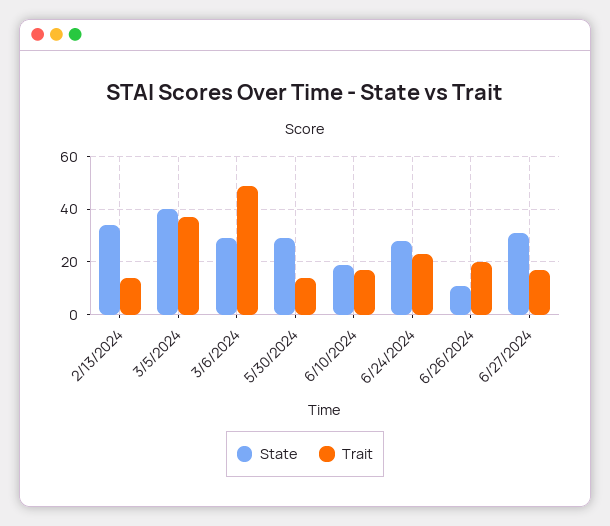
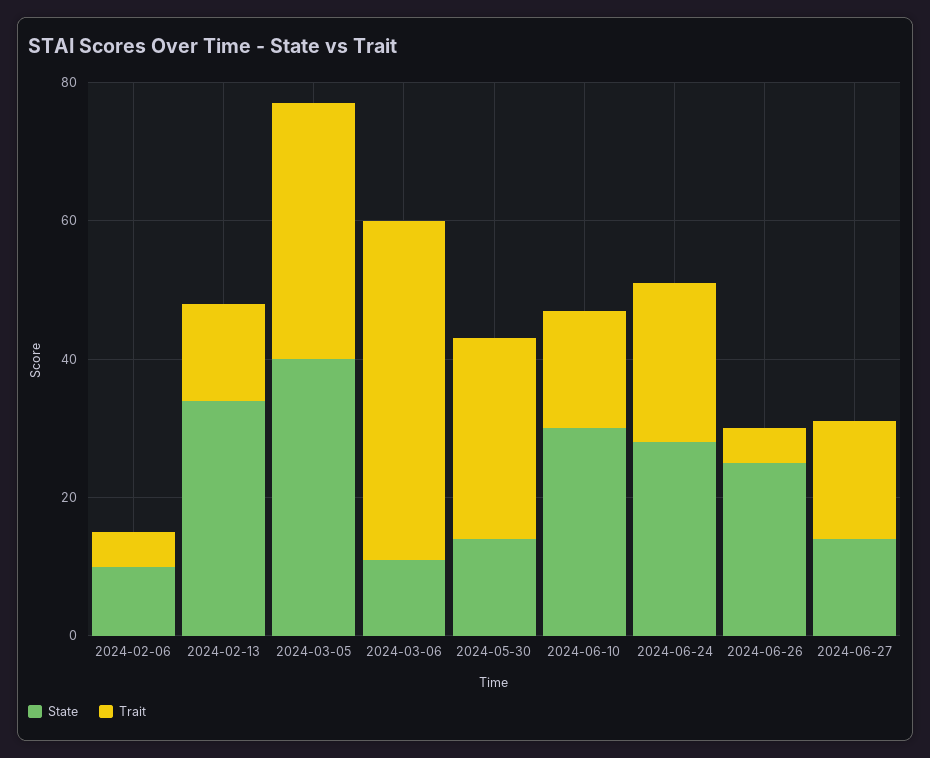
  {
    "State": {
      "2/13/2024": 35,
      "3/5/2024": 40,
-     "3/6/2024": 30,
+     "3/6/2024": 10,
-     "5/30/2024": 30,
+     "5/30/2024": 15,
-     "6/10/2024": 20,
+     "6/10/2024": 30,
      "6/24/2024": 30,
-     "6/26/2024": 10,
+     "6/26/2024": 25,
-     "6/27/2024": 30
+     "6/27/2024": 15,
+     "2024-02-06": 10
    },
    "Trait": {
      "2/13/2024": 15,
      "3/5/2024": 35,
      "3/6/2024": 50,
-     "5/30/2024": 15,
+     "5/30/2024": 30,
      "6/10/2024": 15,
      "6/24/2024": 25,
-     "6/26/2024": 20,
+     "6/26/2024": 5,
-     "6/27/2024": 15
+     "6/27/2024": 15,
+     "2024-02-06": 5
    }
  }

